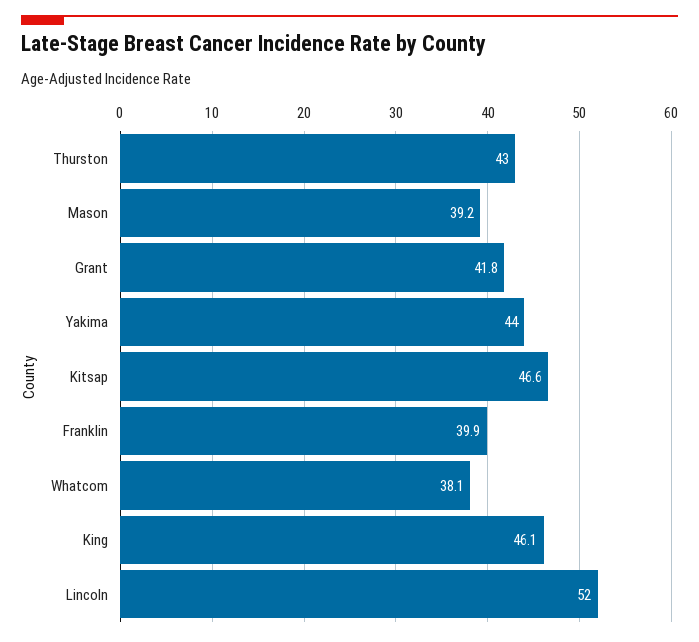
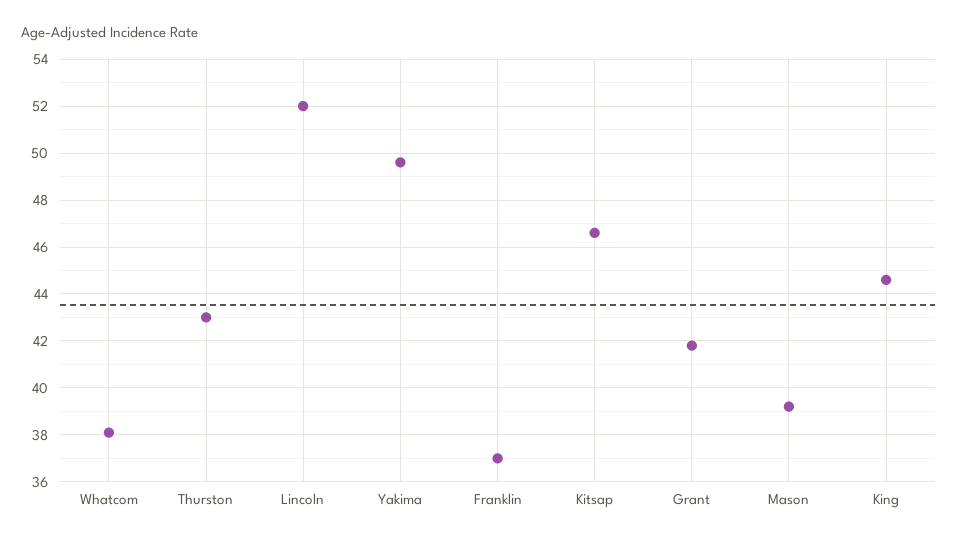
  {
    "Thurston": 43,
    "Mason": 39.2,
    "Grant": 41.8,
-   "Yakima": 44,
+   "Yakima": 49.5,
    "Kitsap": 46.6,
-   "Franklin": 39.9,
+   "Franklin": 37,
    "Whatcom": 38.1,
-   "King": 46.1,
+   "King": 44.5,
    "Lincoln": 52
  }

